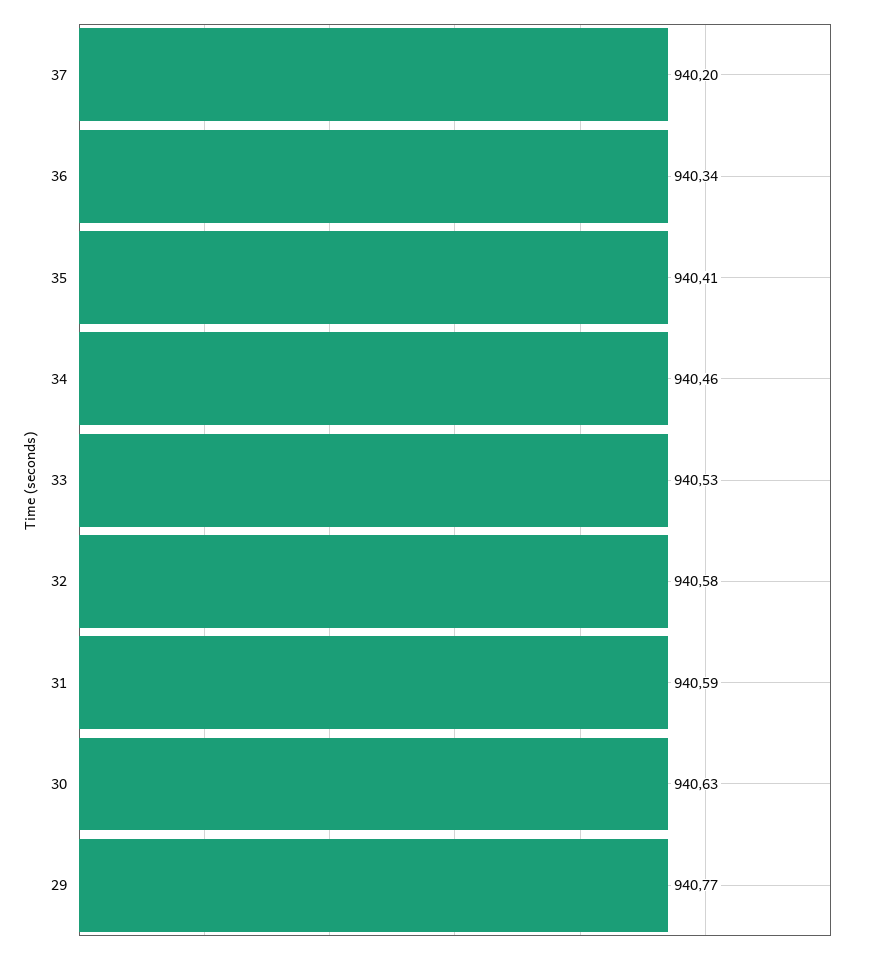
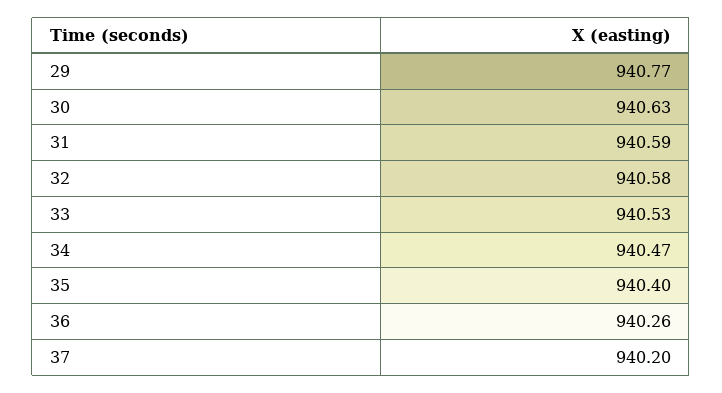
  {
    "37": 940.2,
-   "36": 940.34,
+   "36": 940.26,
-   "35": 940.41,
+   "35": 940.4,
-   "34": 940.46,
+   "34": 940.47,
    "33": 940.53,
    "32": 940.58,
    "31": 940.59,
    "30": 940.63,
    "29": 940.77
  }

